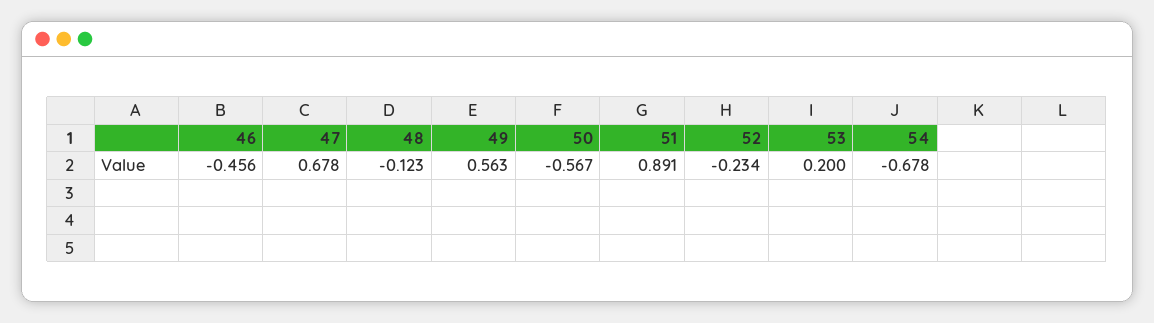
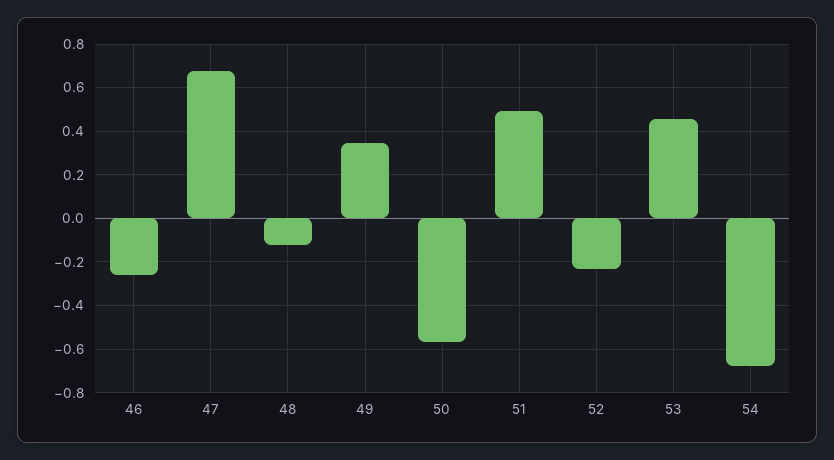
  {
-   "46": -0.456,
+   "46": -0.25,
    "47": 0.678,
    "48": -0.123,
-   "49": 0.563,
+   "49": 0.35,
    "50": -0.567,
-   "51": 0.891,
+   "51": 0.5,
    "52": -0.234,
-   "53": 0.2,
+   "53": 0.45,
    "54": -0.678
  }

